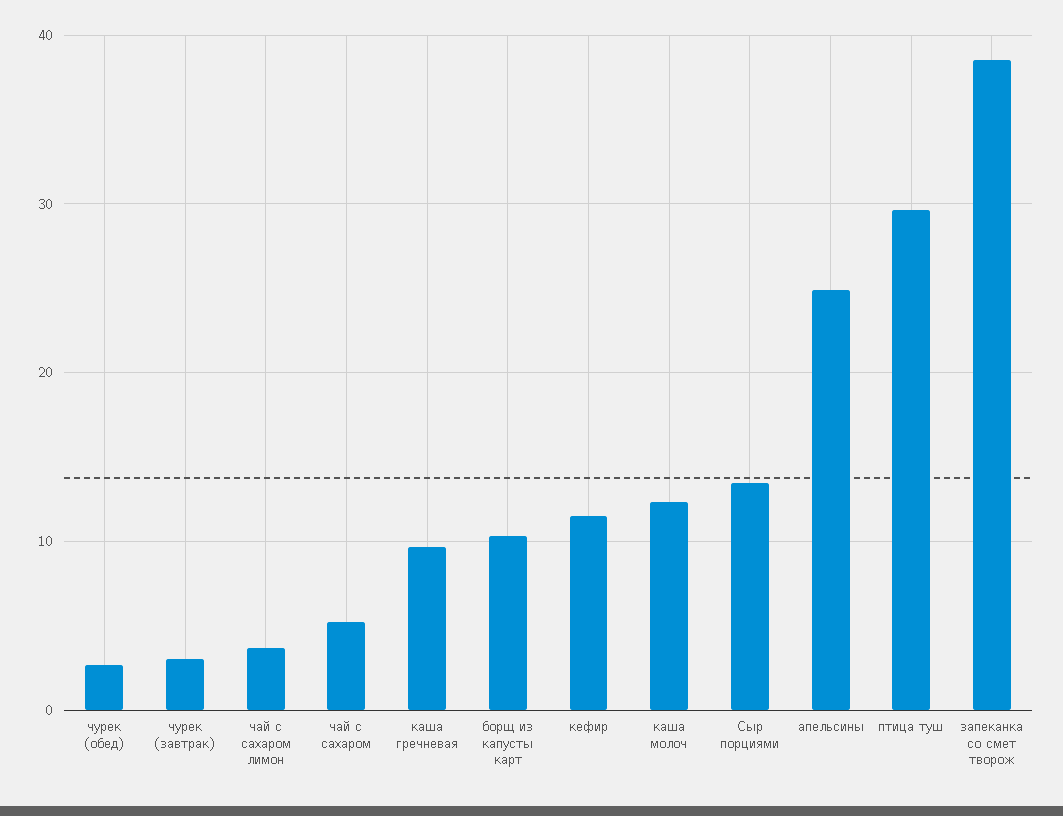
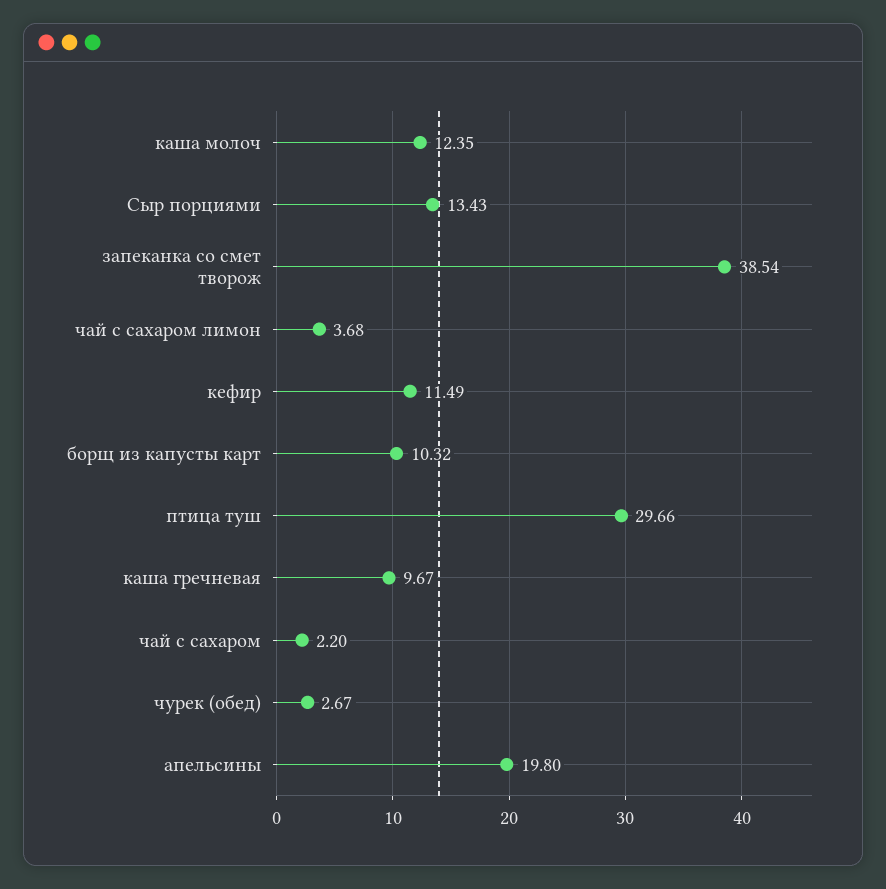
  {
    "чурек (обед)": 2.67,
-   "чурек (завтрак)": 3,
    "чай с сахаром лимон": 3.68,
-   "чай с сахаром": 5,
+   "чай с сахаром": 2.2,
    "каша гречневая": 9.67,
    "борщ из капусты карт": 10.32,
    "кефир": 11.49,
    "каша молоч": 12.35,
    "Сыр порциями": 13.43,
-   "апельсины": 25,
+   "апельсины": 19.8,
    "птица туш": 29.66,
    "запеканка со смет творож": 38.54
  }

